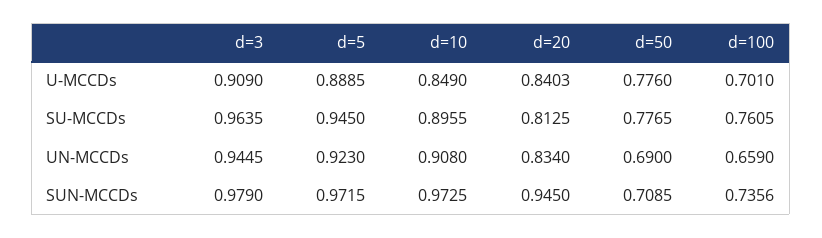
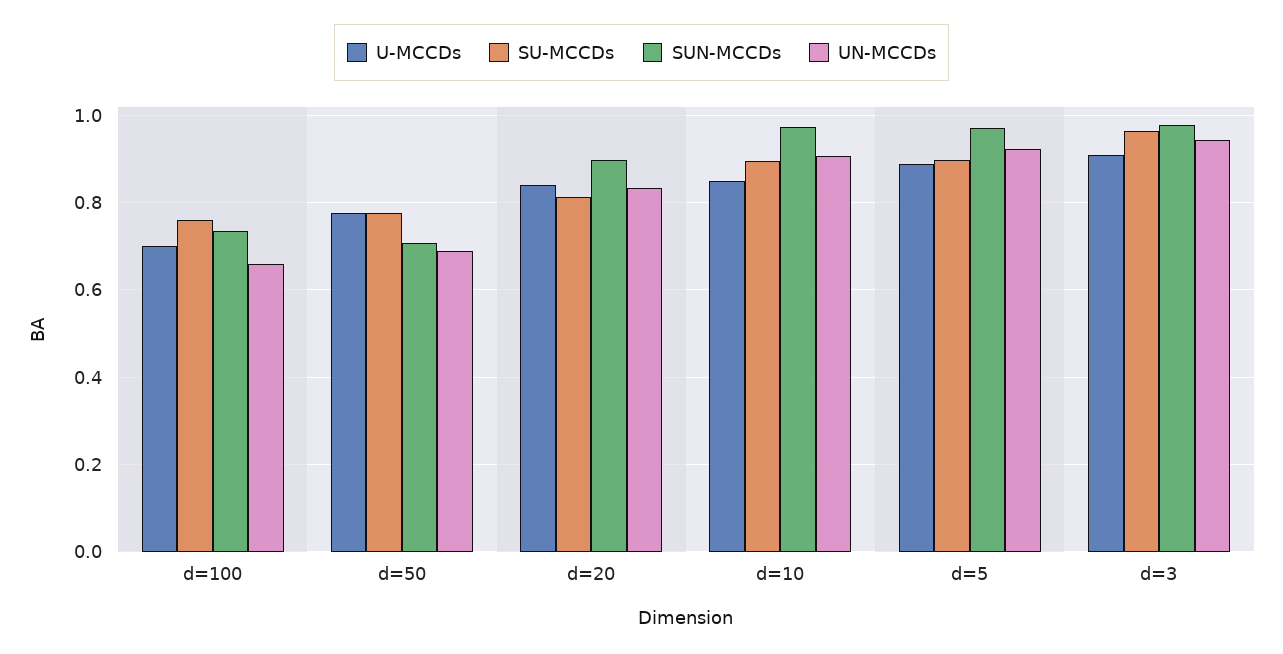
  {
    "U-MCCDs": {
      "d=3": 0.909,
      "d=5": 0.8885,
      "d=10": 0.849,
      "d=20": 0.8403,
      "d=50": 0.776,
      "d=100": 0.701
    },
    "SU-MCCDs": {
      "d=3": 0.9635,
-     "d=5": 0.945,
+     "d=5": 0.9,
      "d=10": 0.8955,
      "d=20": 0.8125,
      "d=50": 0.7765,
      "d=100": 0.7605
    },
    "UN-MCCDs": {
      "d=3": 0.9445,
      "d=5": 0.923,
      "d=10": 0.908,
      "d=20": 0.834,
      "d=50": 0.69,
      "d=100": 0.659
    },
    "SUN-MCCDs": {
      "d=3": 0.979,
      "d=5": 0.9715,
      "d=10": 0.9725,
-     "d=20": 0.945,
+     "d=20": 0.9,
      "d=50": 0.7085,
      "d=100": 0.7356
    }
  }

